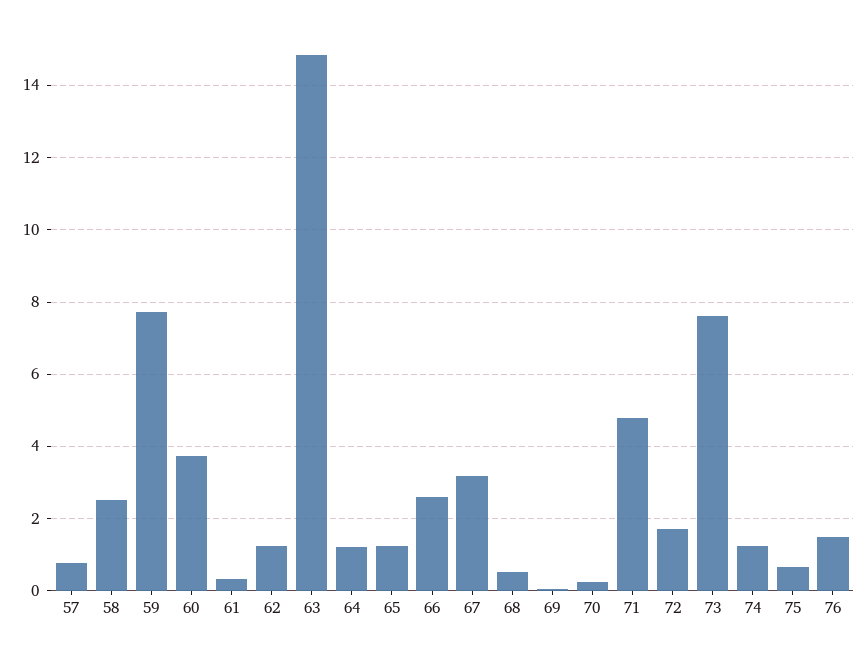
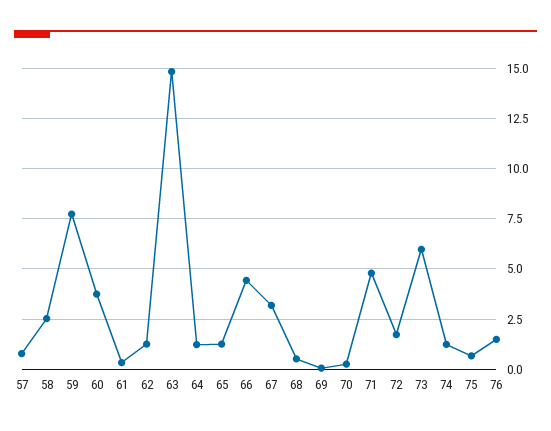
  {
    "57": 0.8,
    "58": 2.6,
    "59": 7.8,
    "60": 3.8,
    "61": 0.4,
    "62": 1.2,
    "63": 14.8,
    "64": 1.2,
    "65": 1.2,
-   "66": 2.6,
+   "66": 4.5,
    "67": 3.2,
    "68": 0.6,
    "69": 0,
    "70": 0.2,
    "71": 4.8,
    "72": 1.8,
-   "73": 7.6,
+   "73": 6,
    "74": 1.2,
    "75": 0.6,
    "76": 1.4
  }

